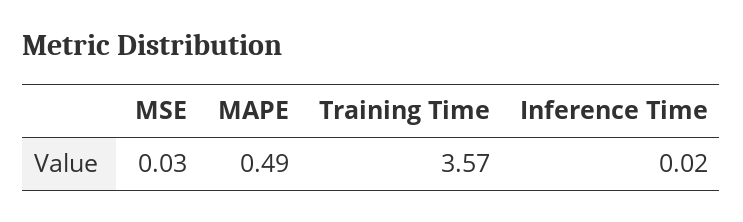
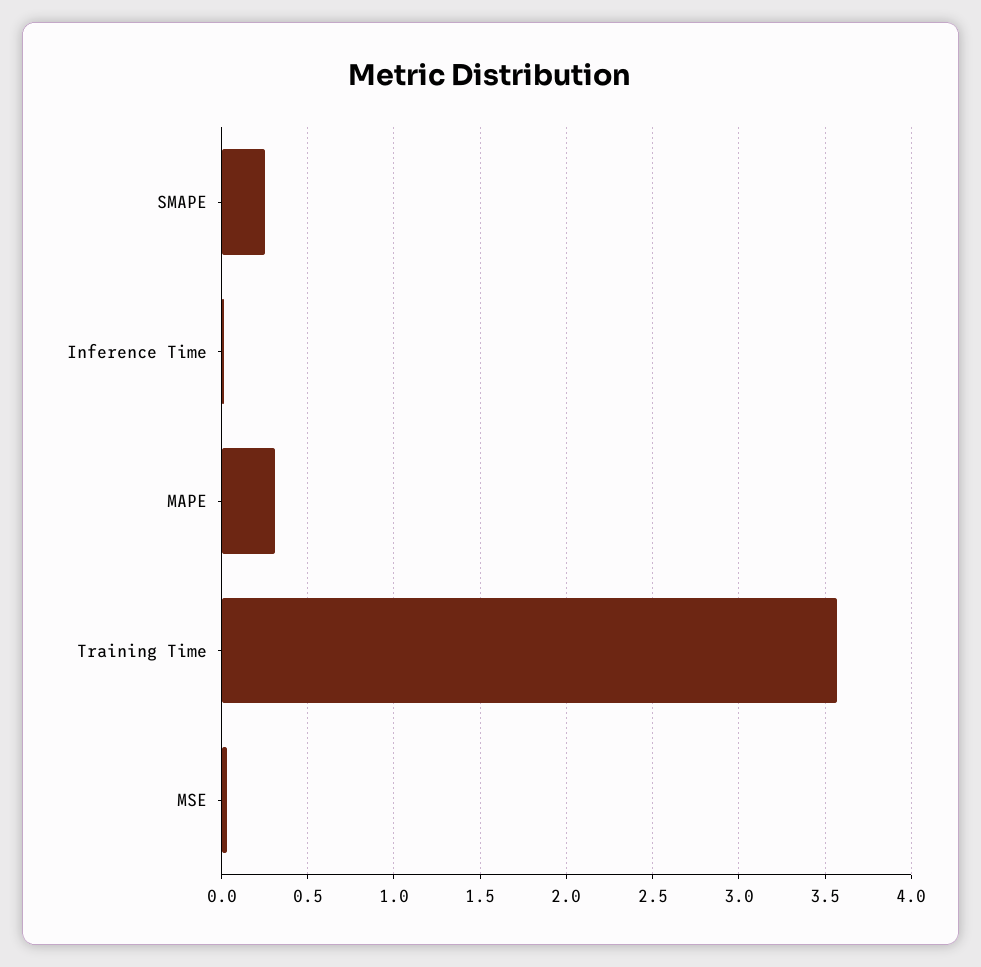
  {
    "MSE": 0.03,
-   "MAPE": 0.49,
+   "MAPE": 0.3,
    "Training Time": 3.57,
-   "Inference Time": 0.02
+   "Inference Time": 0.02,
+   "SMAPE": 0.25
  }

